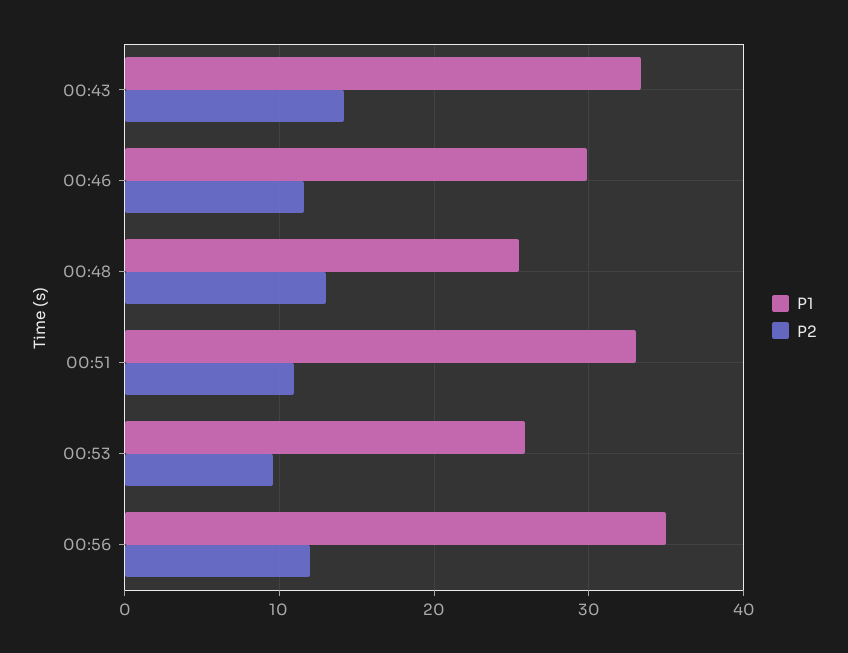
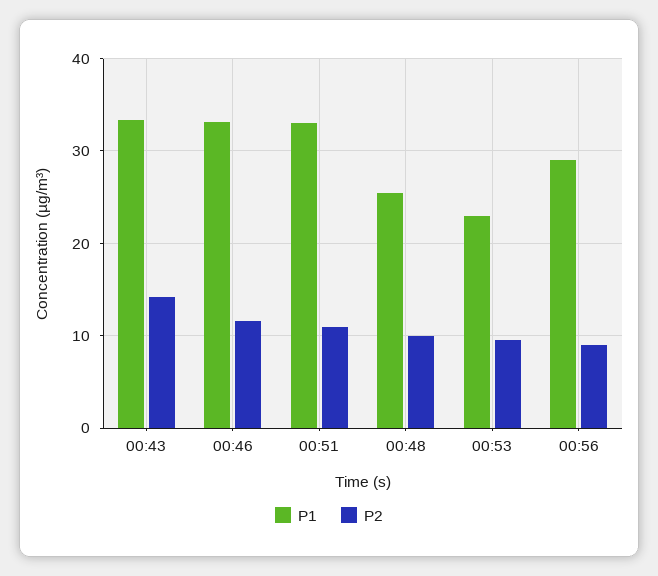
  {
    "P1": {
      "00:43": 33,
-     "00:46": 30,
+     "00:46": 33,
      "00:48": 25,
      "00:51": 33,
-     "00:53": 26,
+     "00:53": 23,
-     "00:56": 35
+     "00:56": 29
    },
    "P2": {
      "00:43": 14,
      "00:46": 12,
-     "00:48": 13,
+     "00:48": 10,
      "00:51": 11,
      "00:53": 10,
-     "00:56": 12
+     "00:56": 9
    }
  }

